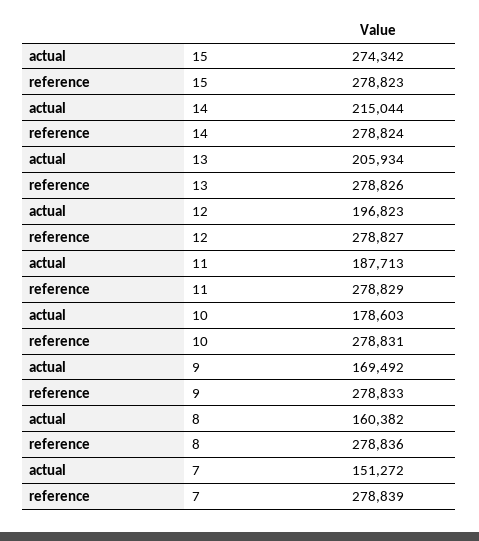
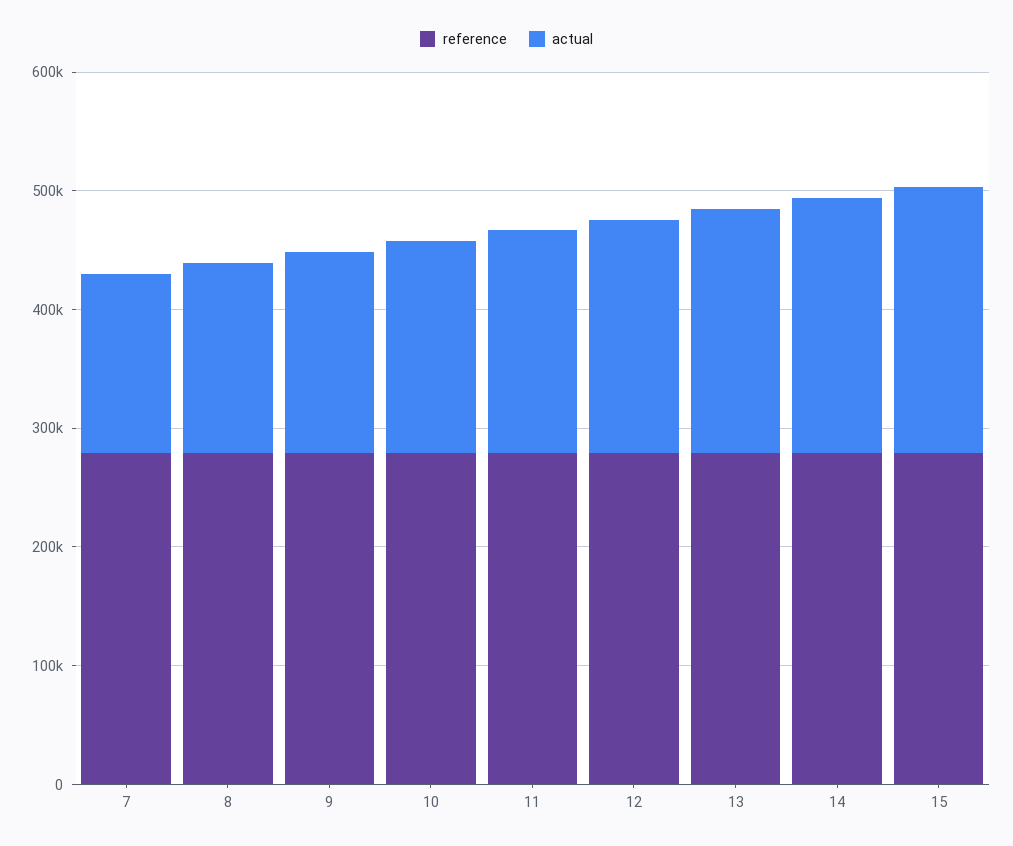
  {
    "actual": {
-     "15": 274342,
+     "15": 220000,
      "14": 215044,
      "13": 205934,
      "12": 196823,
      "11": 187713,
      "10": 178603,
      "9": 169492,
      "8": 160382,
      "7": 151272
    },
    "reference": {
      "15": 278823,
      "14": 278824,
      "13": 278826,
      "12": 278827,
      "11": 278829,
      "10": 278831,
      "9": 278833,
      "8": 278836,
      "7": 278839
    }
  }

